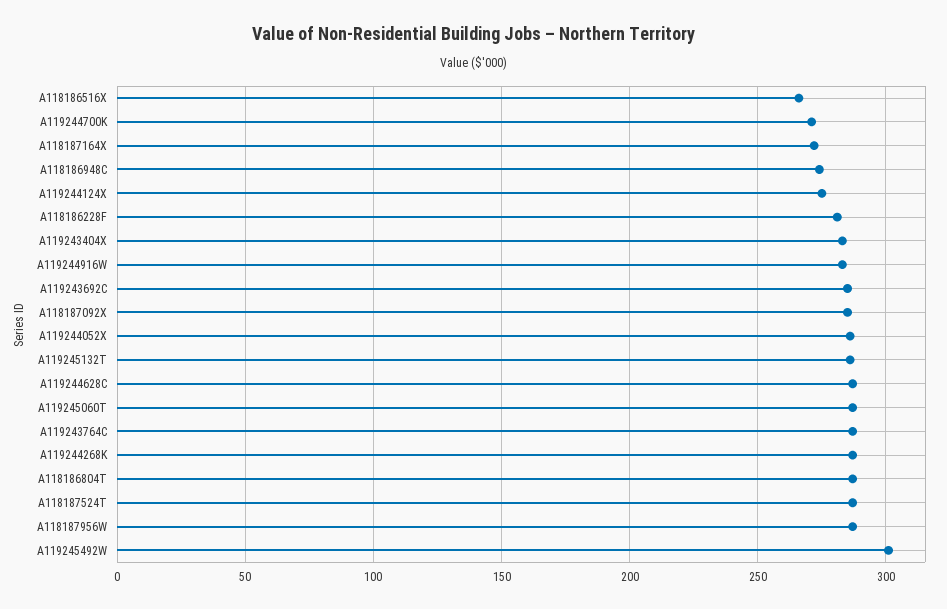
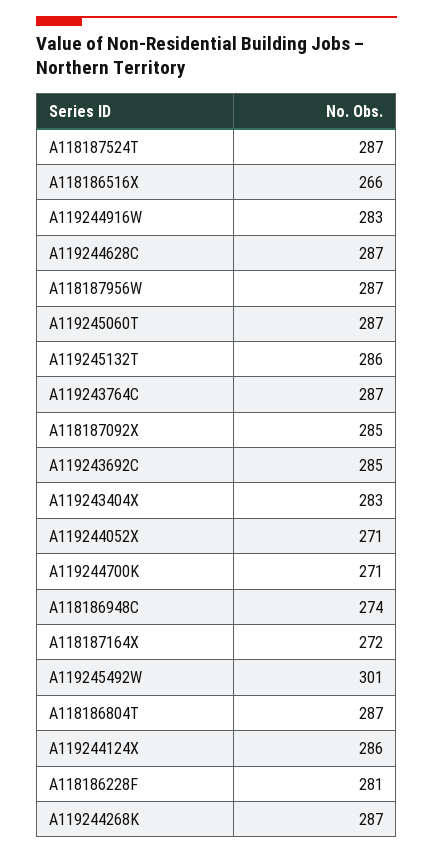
  {
    "A118186516X": 266,
    "A119244700K": 271,
    "A118187164X": 272,
    "A118186948C": 274,
-   "A119244124X": 275,
+   "A119244124X": 286,
    "A118186228F": 281,
    "A119243404X": 283,
    "A119244916W": 283,
    "A119243692C": 285,
    "A118187092X": 285,
-   "A119244052X": 285,
+   "A119244052X": 271,
    "A119245132T": 286,
    "A119244628C": 287,
    "A119245060T": 287,
    "A119243764C": 287,
    "A119244268K": 287,
    "A118186804T": 287,
    "A118187524T": 287,
    "A118187956W": 287,
    "A119245492W": 301
  }

